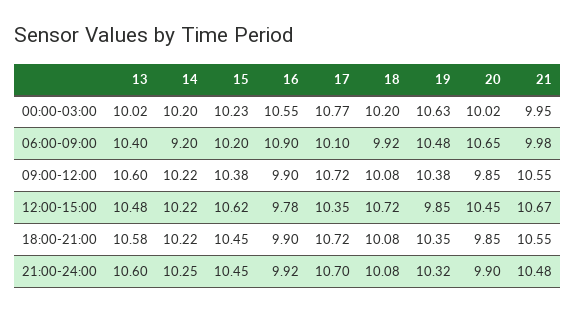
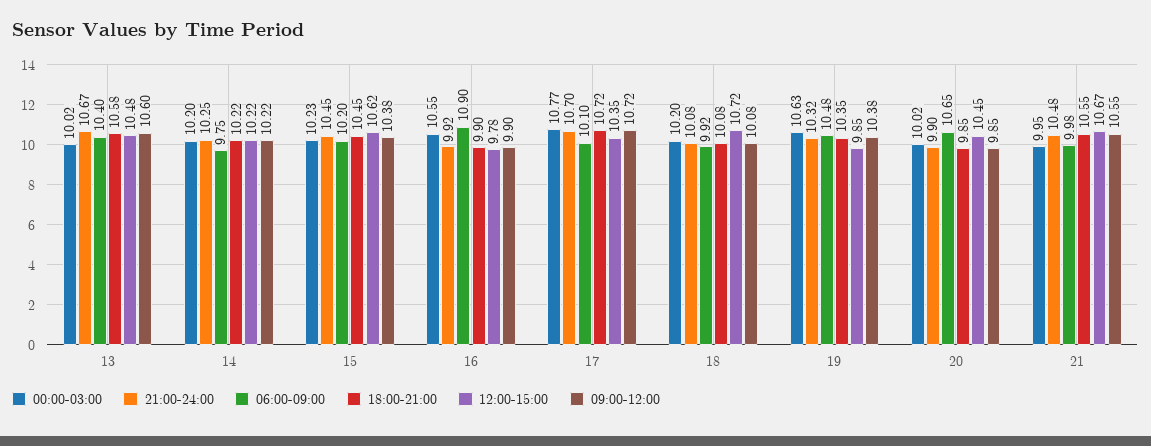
  {
    "00:00-03:00": {
      "13": 10.02,
      "14": 10.2,
      "15": 10.23,
      "16": 10.55,
      "17": 10.77,
      "18": 10.2,
      "19": 10.63,
      "20": 10.02,
      "21": 9.95
    },
    "06:00-09:00": {
      "13": 10.4,
-     "14": 9.2,
+     "14": 9.75,
      "15": 10.2,
      "16": 10.9,
      "17": 10.1,
      "18": 9.92,
      "19": 10.48,
      "20": 10.65,
      "21": 9.98
    },
    "09:00-12:00": {
      "13": 10.6,
      "14": 10.22,
      "15": 10.38,
      "16": 9.9,
      "17": 10.72,
      "18": 10.08,
      "19": 10.38,
      "20": 9.85,
      "21": 10.55
    },
    "12:00-15:00": {
      "13": 10.48,
      "14": 10.22,
      "15": 10.62,
      "16": 9.78,
      "17": 10.35,
      "18": 10.72,
      "19": 9.85,
      "20": 10.45,
      "21": 10.67
    },
    "18:00-21:00": {
      "13": 10.58,
      "14": 10.22,
      "15": 10.45,
      "16": 9.9,
      "17": 10.72,
      "18": 10.08,
      "19": 10.35,
      "20": 9.85,
      "21": 10.55
    },
    "21:00-24:00": {
-     "13": 10.6,
+     "13": 10.67,
      "14": 10.25,
      "15": 10.45,
      "16": 9.92,
      "17": 10.7,
      "18": 10.08,
      "19": 10.32,
      "20": 9.9,
      "21": 10.48
    }
  }

